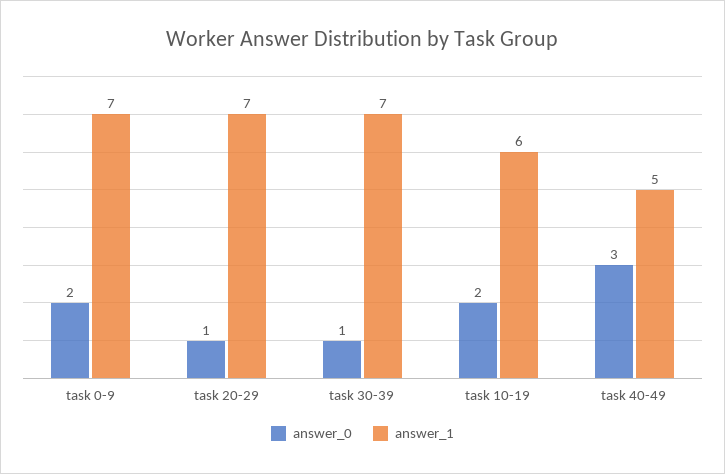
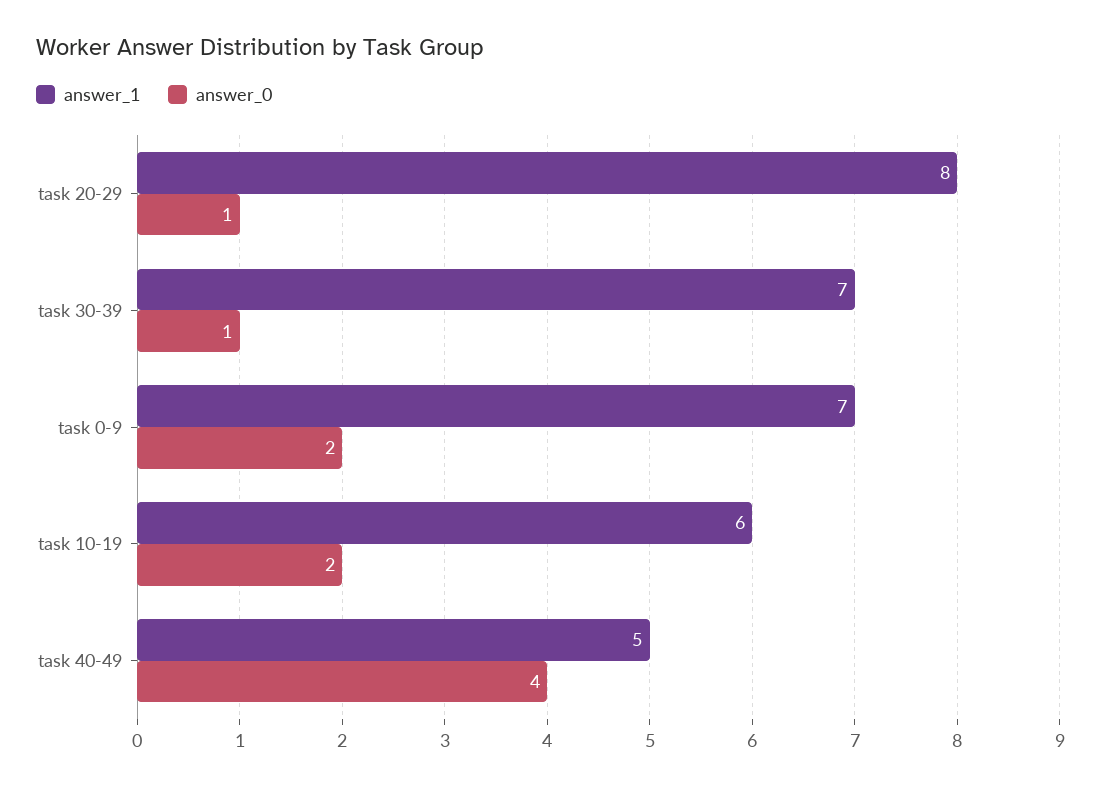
  {
    "answer_0": {
      "task 0-9": 2,
      "task 20-29": 1,
      "task 30-39": 1,
      "task 10-19": 2,
-     "task 40-49": 3
+     "task 40-49": 4
    },
    "answer_1": {
      "task 0-9": 7,
-     "task 20-29": 7,
+     "task 20-29": 8,
      "task 30-39": 7,
      "task 10-19": 6,
      "task 40-49": 5
    }
  }

